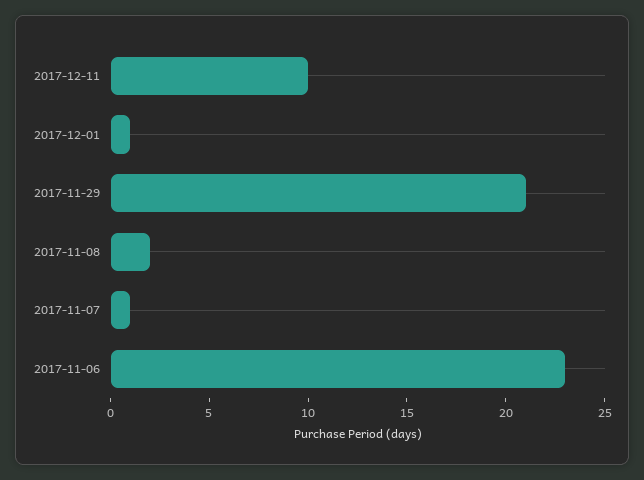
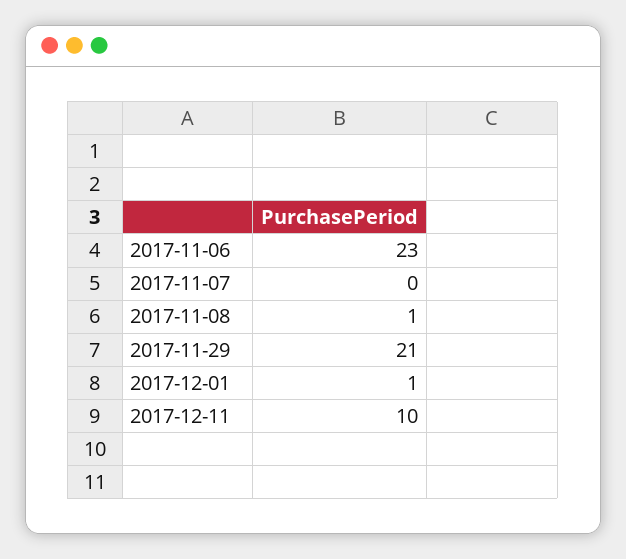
  {
    "2017-12-11": 10,
    "2017-12-01": 1,
    "2017-11-29": 21,
-   "2017-11-08": 2,
+   "2017-11-08": 1,
-   "2017-11-07": 1,
+   "2017-11-07": 0,
    "2017-11-06": 23
  }

